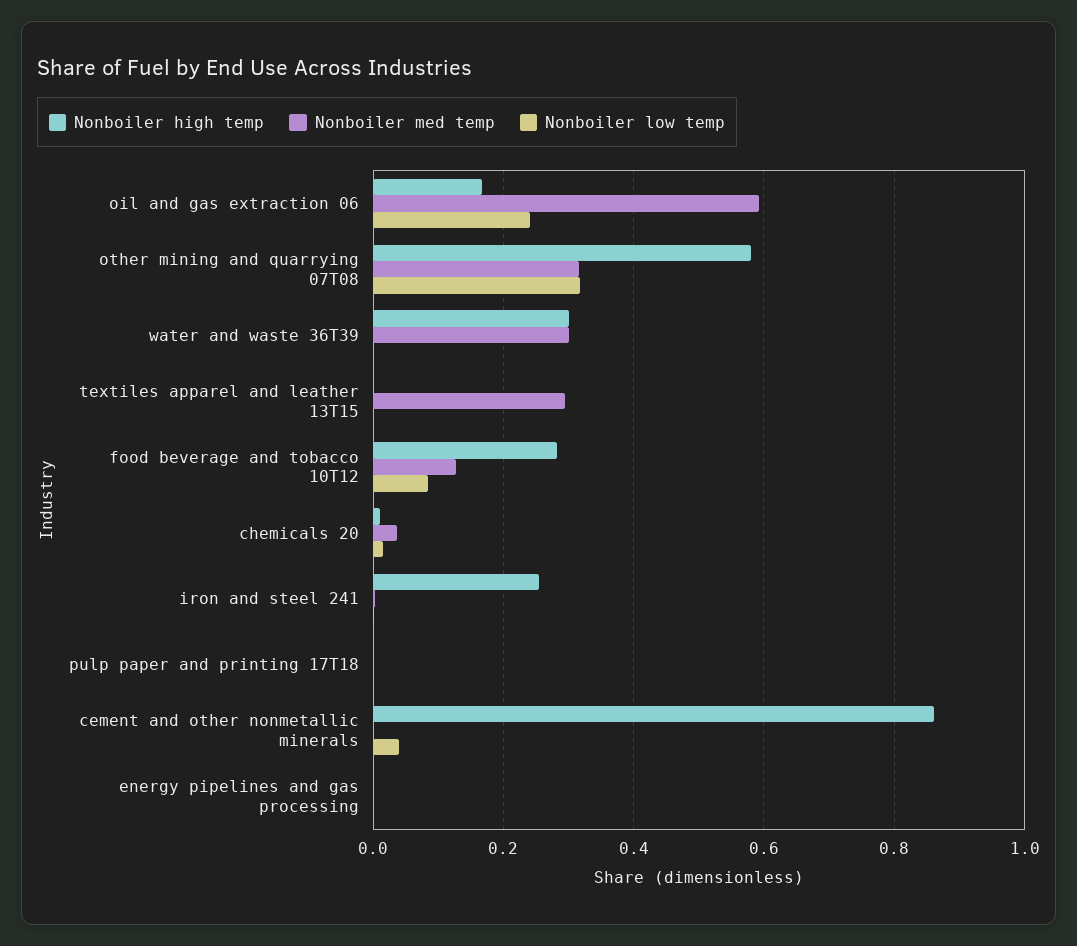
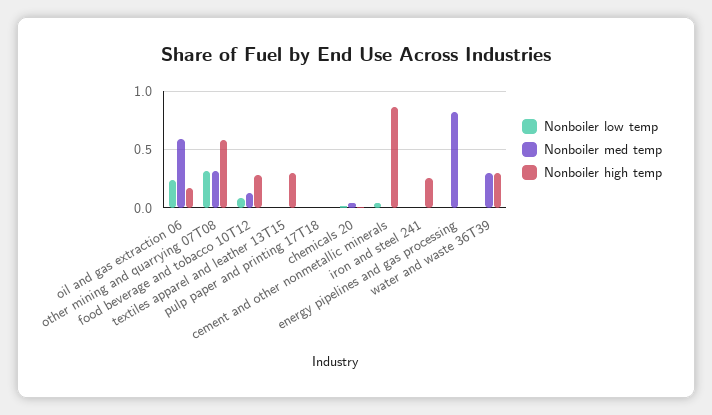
  {
    "Nonboiler high temp": {
      "oil and gas extraction 06": 0.16,
      "other mining and quarrying 07T08": 0.58,
      "water and waste 36T39": 0.3,
-     "textiles apparel and leather 13T15": 0,
+     "textiles apparel and leather 13T15": 0.3,
      "food beverage and tobacco 10T12": 0.28,
      "chemicals 20": 0.02,
      "iron and steel 241": 0.26,
      "pulp paper and printing 17T18": 0,
      "cement and other nonmetallic minerals": 0.86,
      "energy pipelines and gas processing": 0
    },
    "Nonboiler med temp": {
      "oil and gas extraction 06": 0.6,
      "other mining and quarrying 07T08": 0.32,
      "water and waste 36T39": 0.3,
-     "textiles apparel and leather 13T15": 0.3,
+     "textiles apparel and leather 13T15": 0,
      "food beverage and tobacco 10T12": 0.12,
      "chemicals 20": 0.04,
      "iron and steel 241": 0,
      "pulp paper and printing 17T18": 0,
      "cement and other nonmetallic minerals": 0,
-     "energy pipelines and gas processing": 0
+     "energy pipelines and gas processing": 0.8
    },
    "Nonboiler low temp": {
      "oil and gas extraction 06": 0.24,
      "other mining and quarrying 07T08": 0.32,
      "water and waste 36T39": 0,
      "textiles apparel and leather 13T15": 0,
      "food beverage and tobacco 10T12": 0.08,
      "chemicals 20": 0.02,
      "iron and steel 241": 0,
      "pulp paper and printing 17T18": 0,
      "cement and other nonmetallic minerals": 0.04,
      "energy pipelines and gas processing": 0
    }
  }

